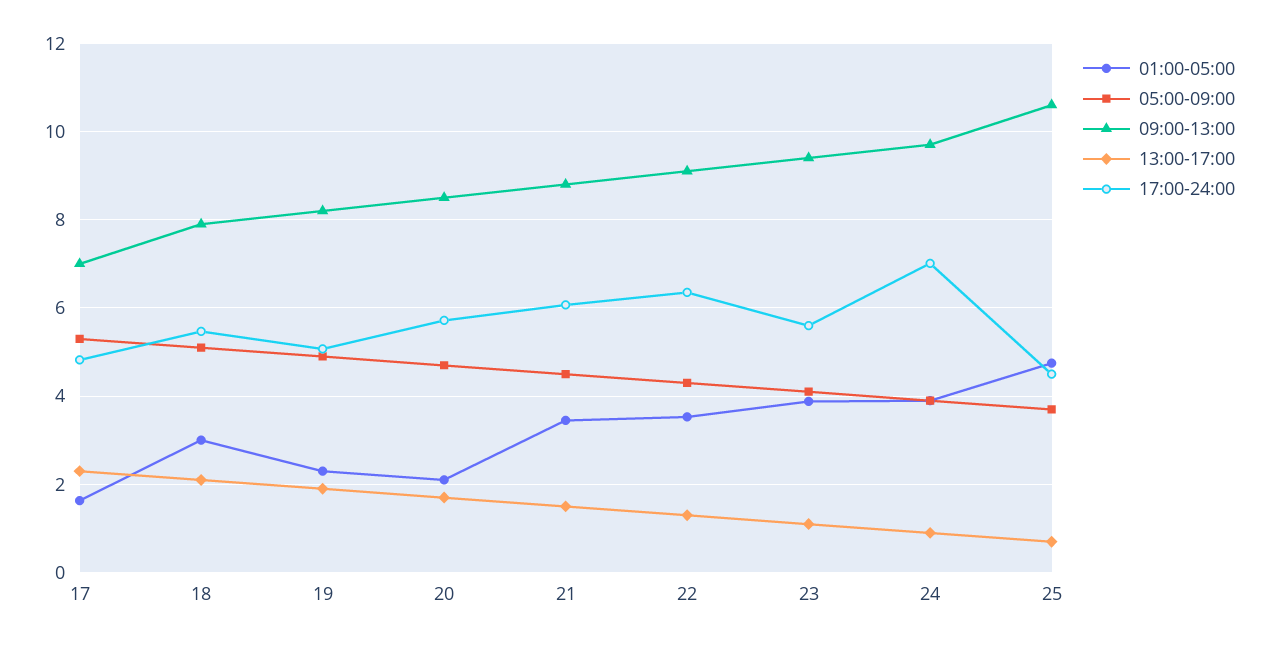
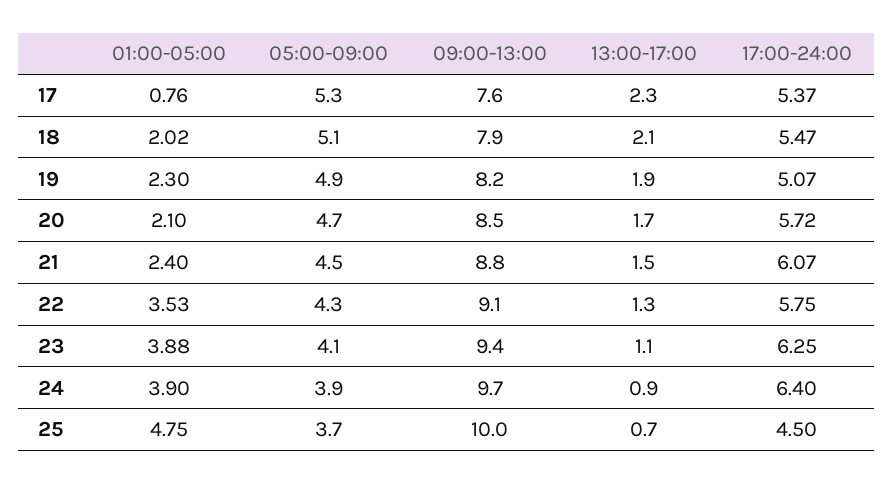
  {
    "01:00-05:00": {
-     "17": 1.6,
+     "17": 0.76,
-     "18": 3,
+     "18": 2.02,
      "19": 2.3,
      "20": 2.1,
-     "21": 3.4,
+     "21": 2.4,
      "22": 3.53,
      "23": 3.88,
      "24": 3.9,
      "25": 4.75
    },
    "05:00-09:00": {
      "17": 5.3,
      "18": 5.1,
      "19": 4.9,
      "20": 4.7,
      "21": 4.5,
      "22": 4.3,
      "23": 4.1,
      "24": 3.9,
      "25": 3.7
    },
    "09:00-13:00": {
-     "17": 7,
+     "17": 7.6,
      "18": 7.9,
      "19": 8.2,
      "20": 8.5,
      "21": 8.8,
      "22": 9.1,
      "23": 9.4,
      "24": 9.7,
-     "25": 10.6
+     "25": 10
    },
    "13:00-17:00": {
      "17": 2.3,
      "18": 2.1,
      "19": 1.9,
      "20": 1.7,
      "21": 1.5,
      "22": 1.3,
      "23": 1.1,
      "24": 0.9,
      "25": 0.7
    },
    "17:00-24:00": {
-     "17": 4.8,
+     "17": 5.37,
      "18": 5.47,
      "19": 5.07,
      "20": 5.72,
      "21": 6.07,
-     "22": 6.4,
+     "22": 5.75,
-     "23": 5.6,
+     "23": 6.25,
-     "24": 7,
+     "24": 6.4,
      "25": 4.5
    }
  }

